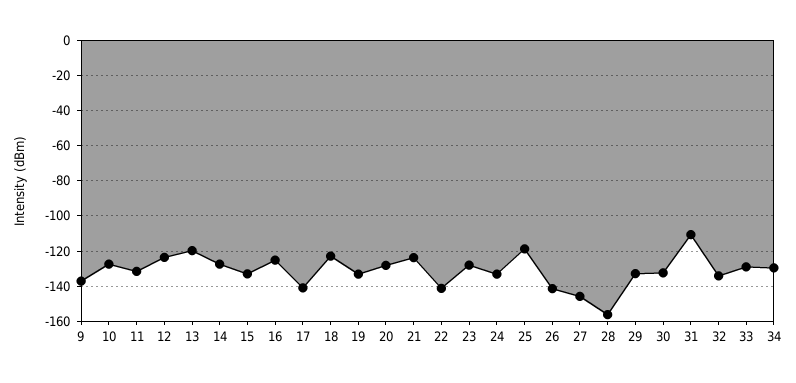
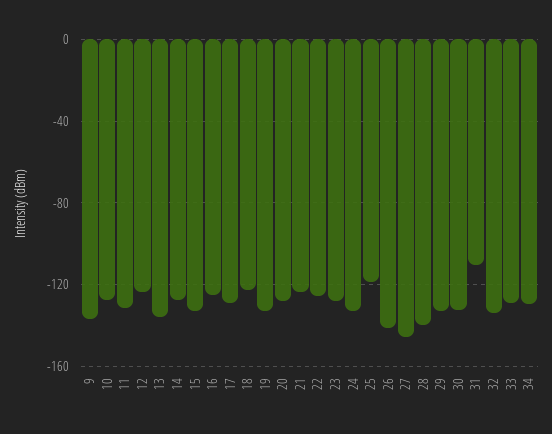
  {
    "9": -135,
    "10": -125,
    "11": -130,
    "12": -125,
-   "13": -120,
+   "13": -135,
    "14": -130,
    "15": -135,
    "16": -125,
-   "17": -140,
+   "17": -130,
    "18": -125,
    "19": -135,
    "20": -130,
    "21": -125,
-   "22": -140,
+   "22": -125,
    "23": -130,
    "24": -135,
    "25": -120,
    "26": -140,
    "27": -145,
-   "28": -155,
+   "28": -140,
    "29": -135,
    "30": -130,
    "31": -110,
    "32": -135,
    "33": -130,
    "34": -130
  }

